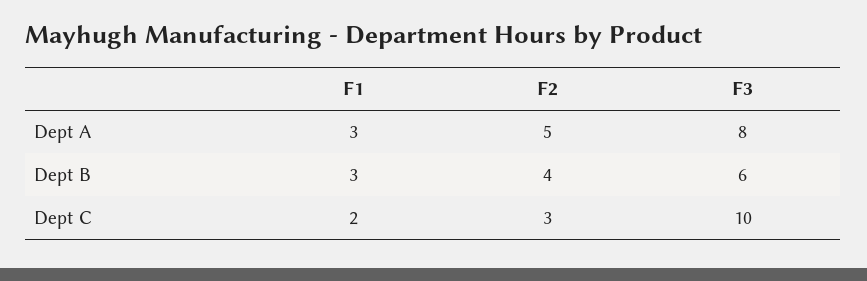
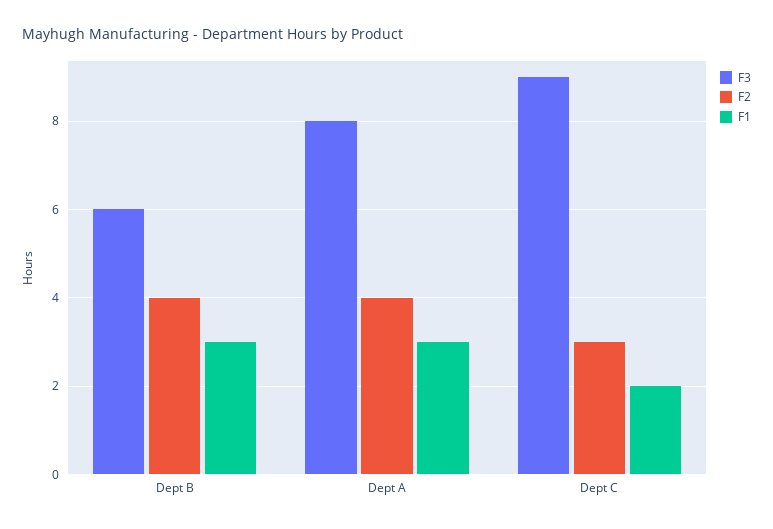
  {
    "F1": {
      "Dept A": 3,
      "Dept B": 3,
      "Dept C": 2
    },
    "F2": {
-     "Dept A": 5,
+     "Dept A": 4,
      "Dept B": 4,
      "Dept C": 3
    },
    "F3": {
      "Dept A": 8,
      "Dept B": 6,
-     "Dept C": 10
+     "Dept C": 9
    }
  }

